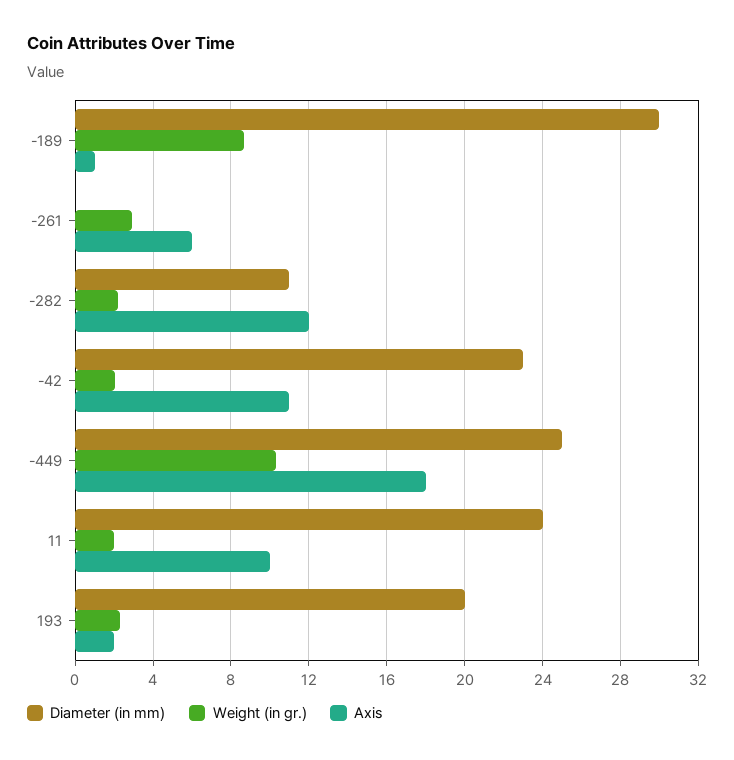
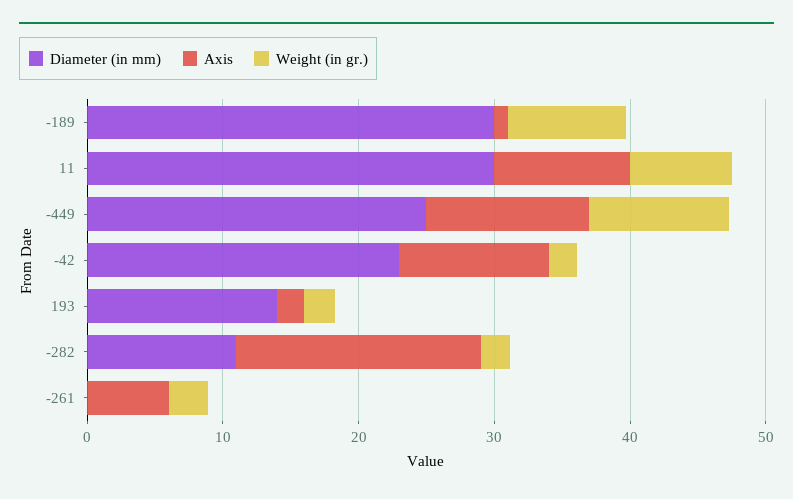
  {
    "Diameter (in mm)": {
      "-189": 30,
      "-261": 0,
      "-282": 11,
      "-42": 23,
      "-449": 25,
-     "11": 24,
+     "11": 30,
-     "193": 20
+     "193": 14
    },
    "Weight (in gr.)": {
      "-189": 8.5,
      "-261": 3,
      "-282": 2,
      "-42": 2,
      "-449": 10.5,
-     "11": 2,
+     "11": 8,
      "193": 2.5
    },
    "Axis": {
      "-189": 1,
      "-261": 6,
-     "-282": 12,
+     "-282": 18,
      "-42": 11,
-     "-449": 18,
+     "-449": 12,
      "11": 10,
      "193": 2
    }
  }

